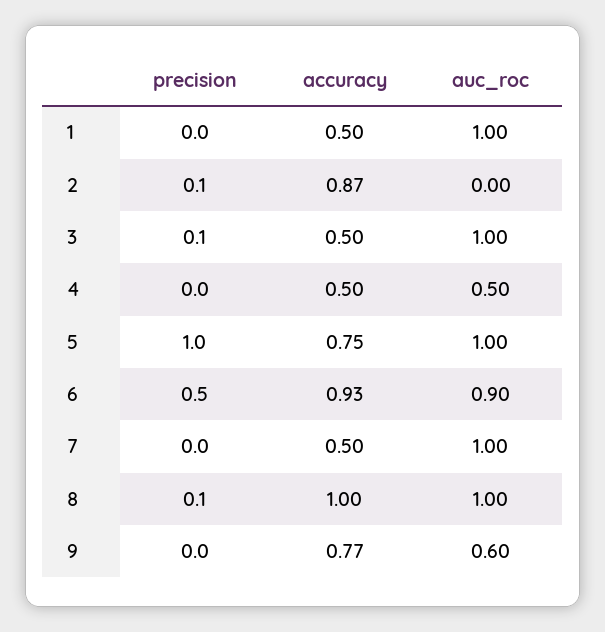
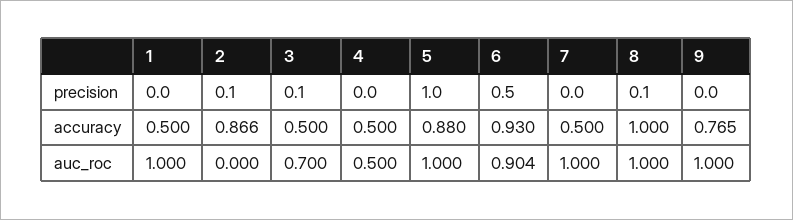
  {
    "precision": {
      "1": 0,
      "2": 0.1,
      "3": 0.1,
      "4": 0,
      "5": 1,
      "6": 0.5,
      "7": 0,
      "8": 0.1,
      "9": 0
    },
    "accuracy": {
      "1": 0.5,
      "2": 0.866,
      "3": 0.5,
      "4": 0.5,
-     "5": 0.75,
+     "5": 0.88,
      "6": 0.93,
      "7": 0.5,
      "8": 1,
      "9": 0.765
    },
    "auc_roc": {
      "1": 1,
      "2": 0,
-     "3": 1,
+     "3": 0.7,
      "4": 0.5,
      "5": 1,
      "6": 0.904,
      "7": 1,
      "8": 1,
-     "9": 0.6
+     "9": 1
    }
  }

